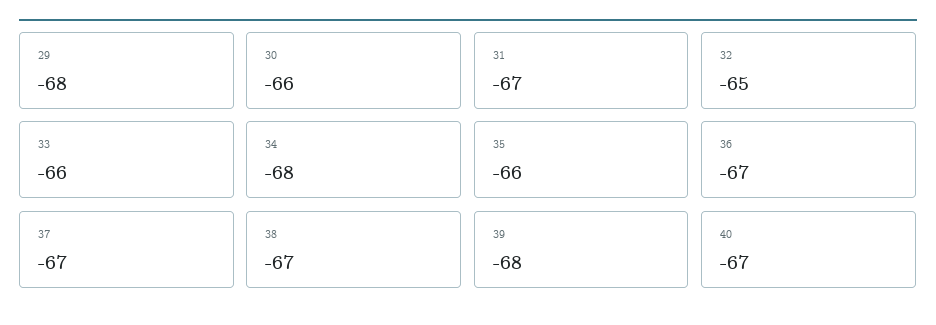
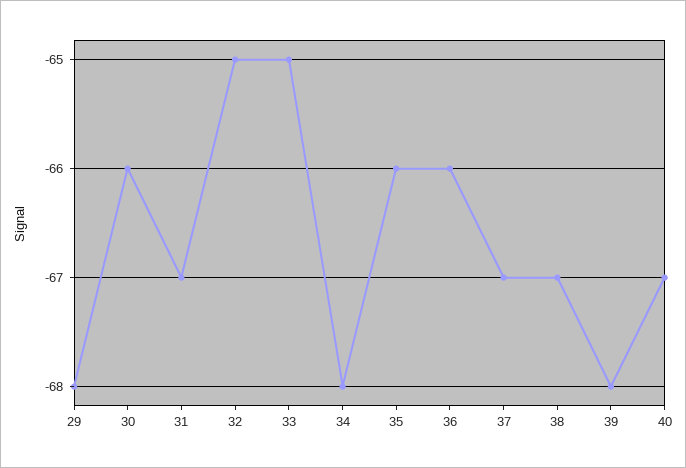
  {
    "29": -68,
    "30": -66,
    "31": -67,
    "32": -65,
-   "33": -66,
+   "33": -65,
    "34": -68,
    "35": -66,
-   "36": -67,
+   "36": -66,
    "37": -67,
    "38": -67,
    "39": -68,
    "40": -67
  }

